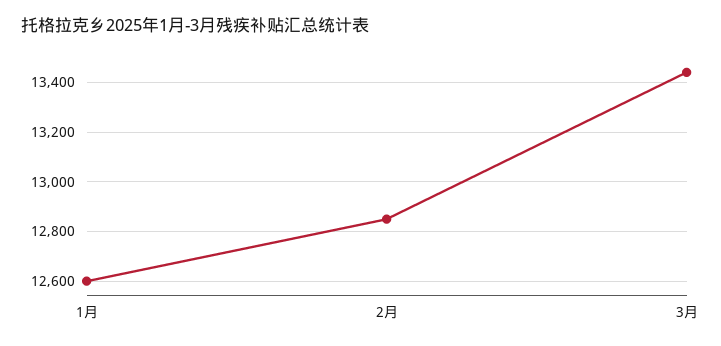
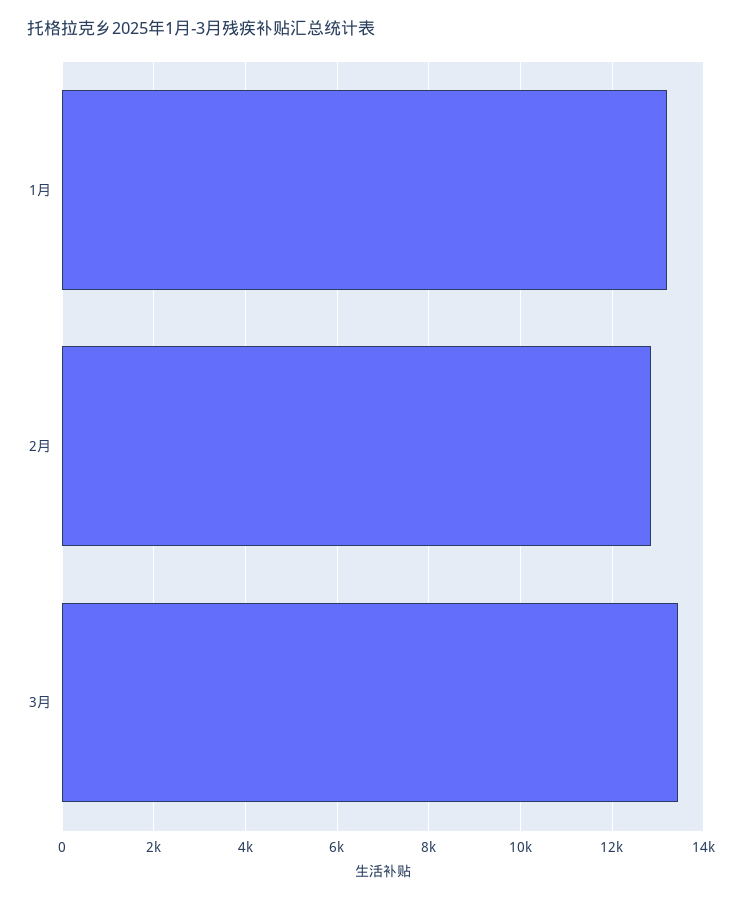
  {
-   "1月": 12600,
+   "1月": 13200,
    "2月": 12850,
    "3月": 13450
  }

